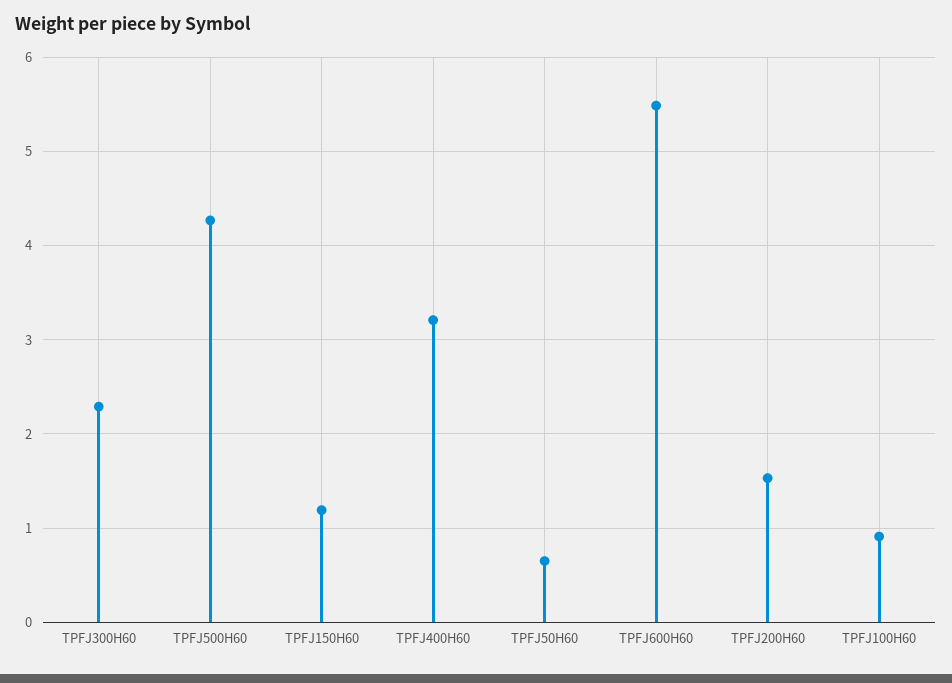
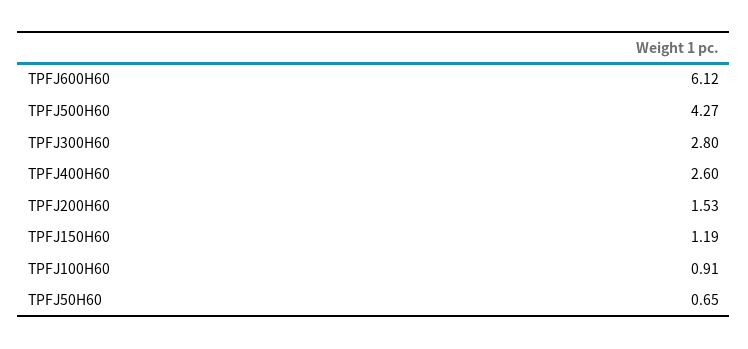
  {
-   "TPFJ300H60": 2.3,
+   "TPFJ300H60": 2.8,
    "TPFJ500H60": 4.27,
    "TPFJ150H60": 1.19,
-   "TPFJ400H60": 3.2,
+   "TPFJ400H60": 2.6,
    "TPFJ50H60": 0.65,
-   "TPFJ600H60": 5.5,
+   "TPFJ600H60": 6.12,
    "TPFJ200H60": 1.53,
    "TPFJ100H60": 0.91
  }

